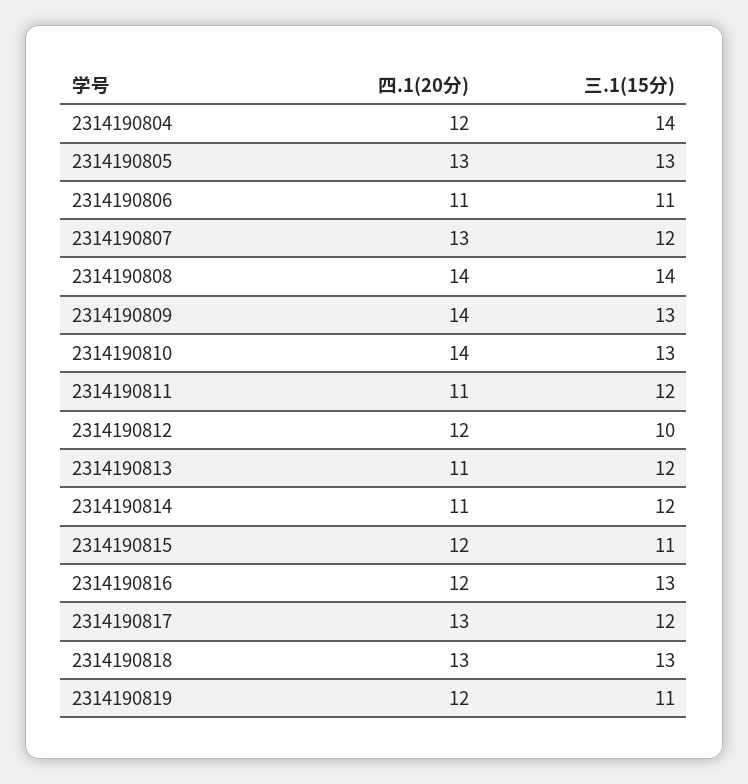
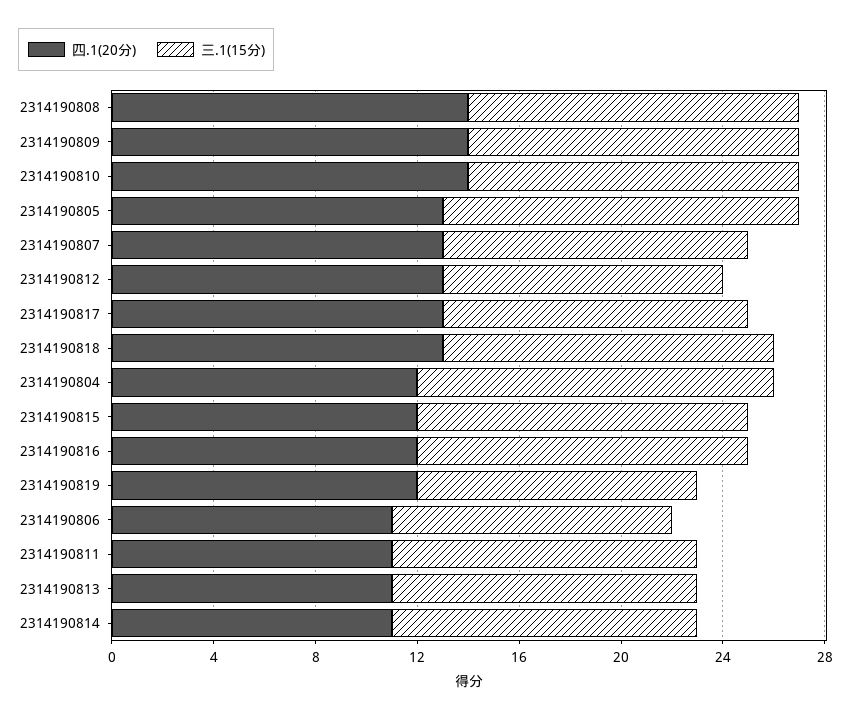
  {
    "四.1(20分)": {
      "2314190804": 12,
      "2314190805": 13,
      "2314190806": 11,
      "2314190807": 13,
      "2314190808": 14,
      "2314190809": 14,
      "2314190810": 14,
      "2314190811": 11,
-     "2314190812": 12,
+     "2314190812": 13,
      "2314190813": 11,
      "2314190814": 11,
      "2314190815": 12,
      "2314190816": 12,
      "2314190817": 13,
      "2314190818": 13,
      "2314190819": 12
    },
    "三.1(15分)": {
      "2314190804": 14,
-     "2314190805": 13,
+     "2314190805": 14,
      "2314190806": 11,
      "2314190807": 12,
-     "2314190808": 14,
+     "2314190808": 13,
      "2314190809": 13,
      "2314190810": 13,
      "2314190811": 12,
-     "2314190812": 10,
+     "2314190812": 11,
      "2314190813": 12,
      "2314190814": 12,
-     "2314190815": 11,
+     "2314190815": 13,
      "2314190816": 13,
      "2314190817": 12,
      "2314190818": 13,
      "2314190819": 11
    }
  }

